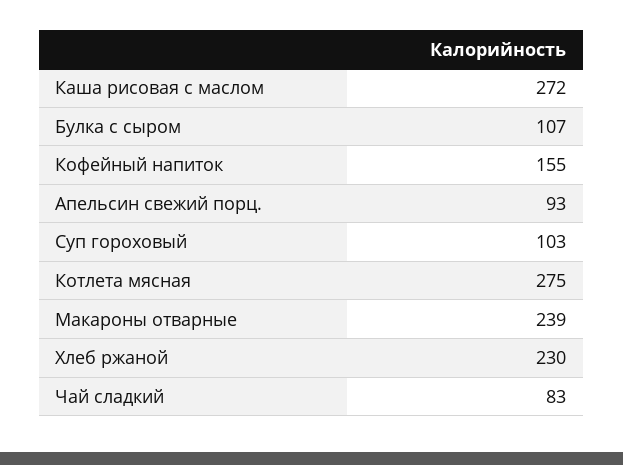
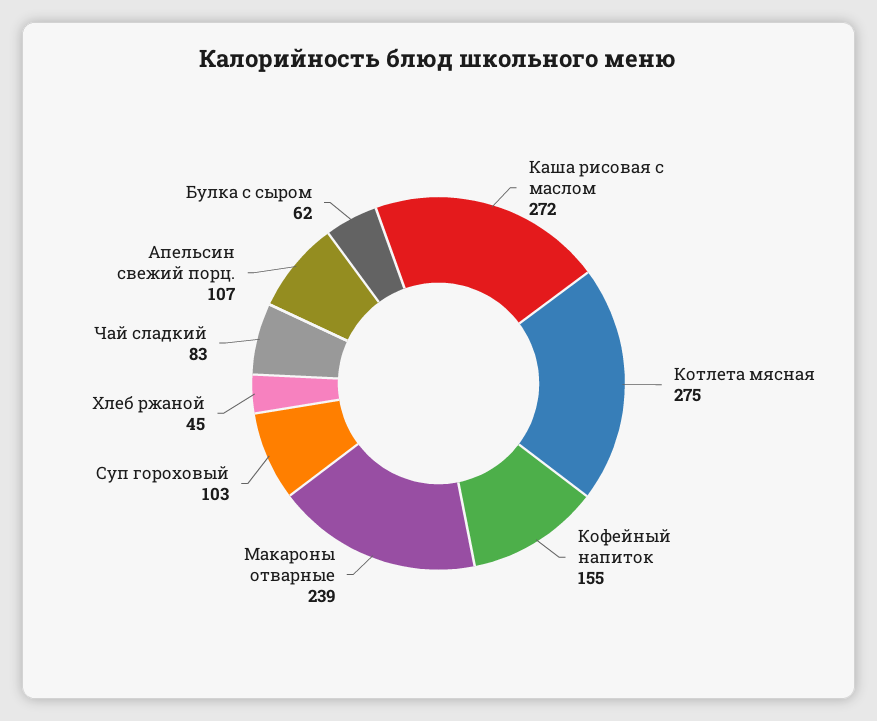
  {
    "Каша рисовая с маслом": 272,
-   "Булка с сыром": 107,
+   "Булка с сыром": 62,
    "Кофейный напиток": 155,
-   "Апельсин свежий порц.": 93,
+   "Апельсин свежий порц.": 107,
    "Суп гороховый": 103,
    "Котлета мясная": 275,
    "Макароны отварные": 239,
-   "Хлеб ржаной": 230,
+   "Хлеб ржаной": 45,
    "Чай сладкий": 83
  }

